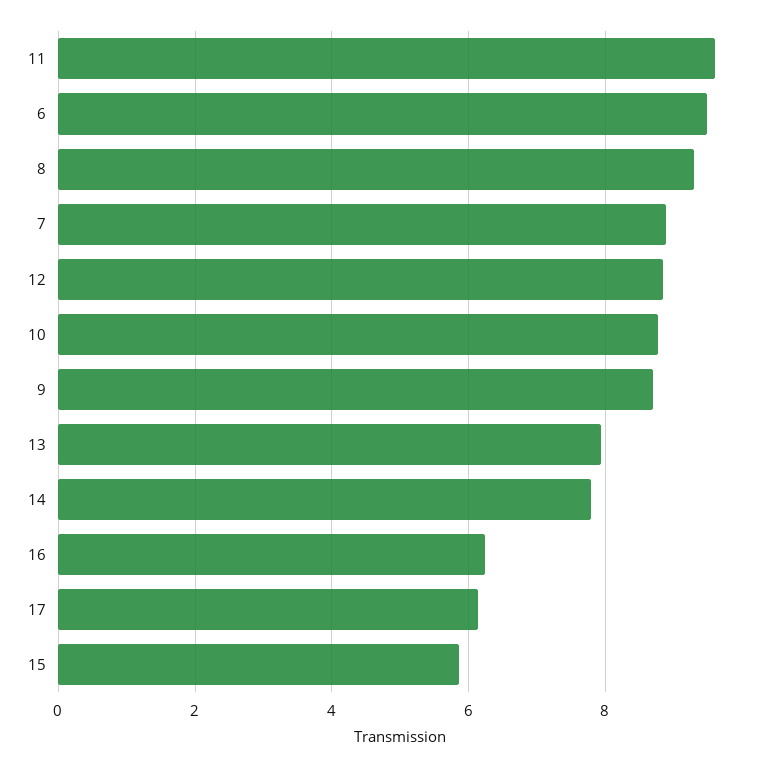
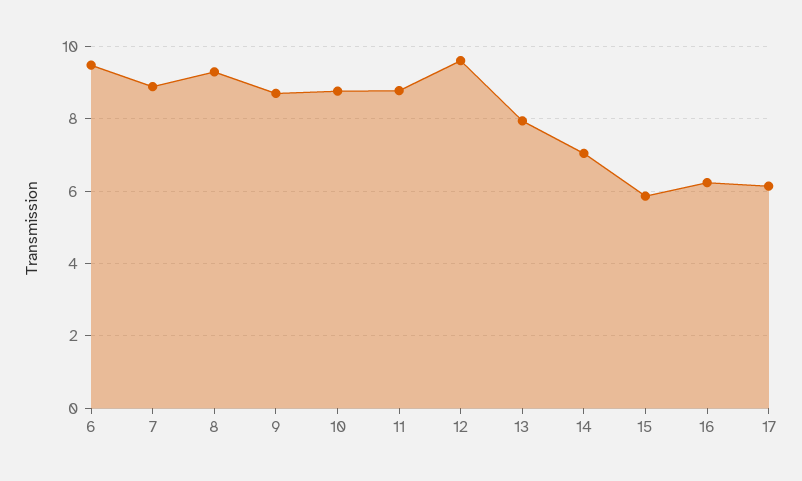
  {
-   "11": 9.6,
+   "11": 8.8,
    "6": 9.4,
    "8": 9.4,
    "7": 8.8,
-   "12": 8.8,
+   "12": 9.6,
    "10": 8.8,
    "9": 8.8,
    "13": 8,
-   "14": 7.8,
+   "14": 7,
    "16": 6.2,
    "17": 6.2,
    "15": 5.8
  }

